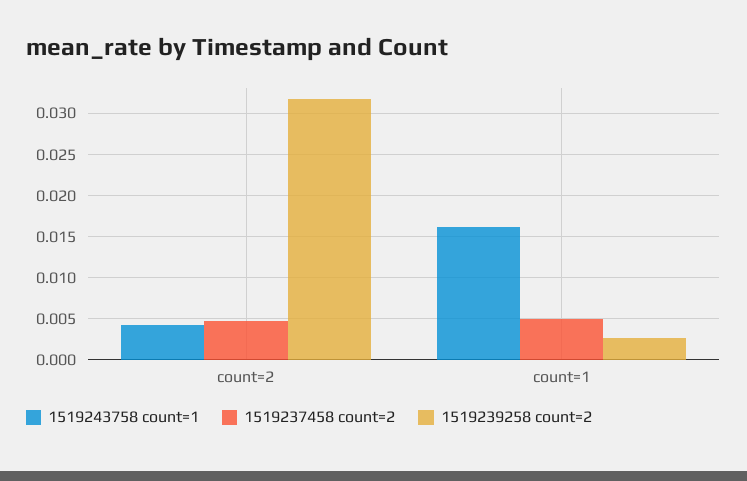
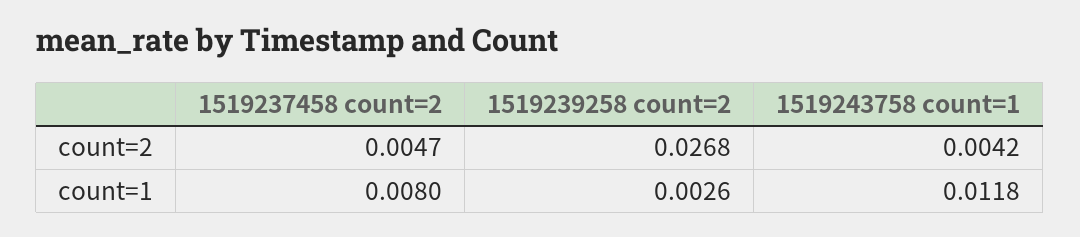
  {
    "1519243758 count=1": {
      "count=2": 0.0042,
-     "count=1": 0.016
+     "count=1": 0.0118
    },
    "1519237458 count=2": {
      "count=2": 0.0047,
-     "count=1": 0.005
+     "count=1": 0.008
    },
    "1519239258 count=2": {
-     "count=2": 0.032,
+     "count=2": 0.0268,
      "count=1": 0.0026
    }
  }

